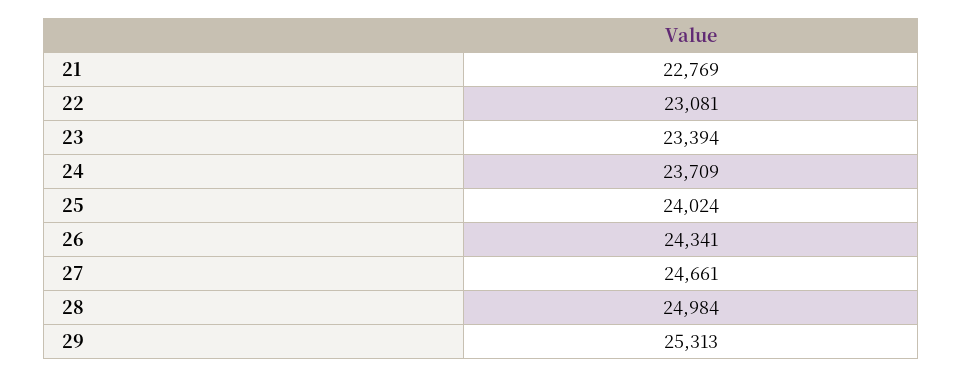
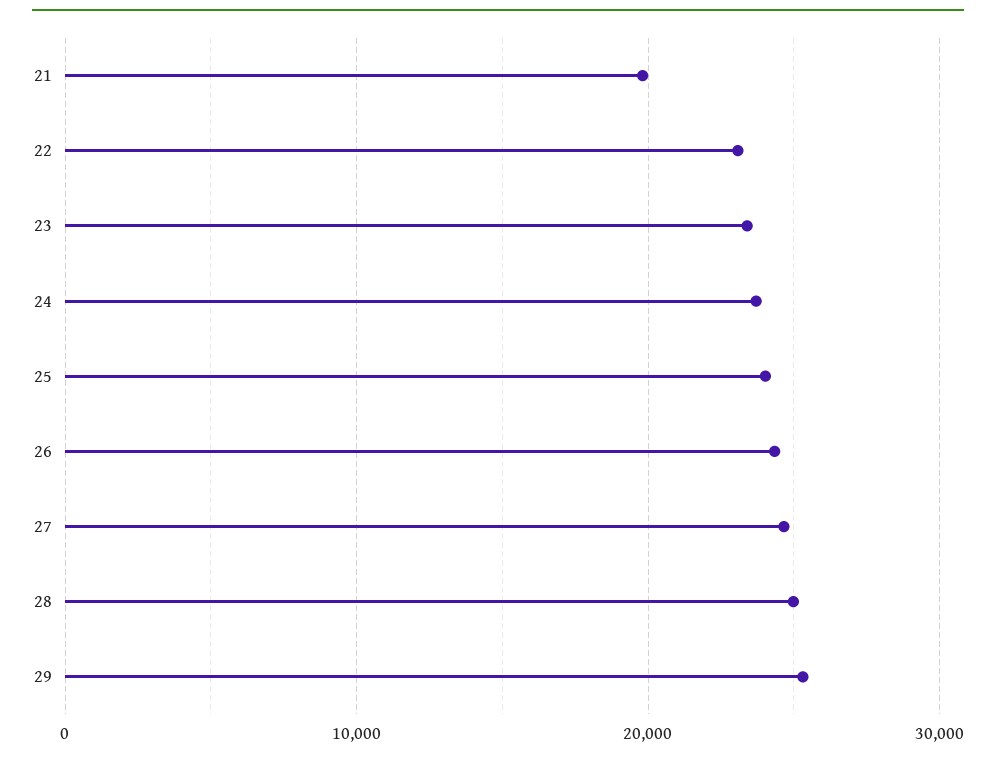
  {
-   "21": 22769,
+   "21": 20000,
    "22": 23081,
    "23": 23394,
    "24": 23709,
    "25": 24024,
    "26": 24341,
    "27": 24661,
    "28": 24984,
    "29": 25313
  }

